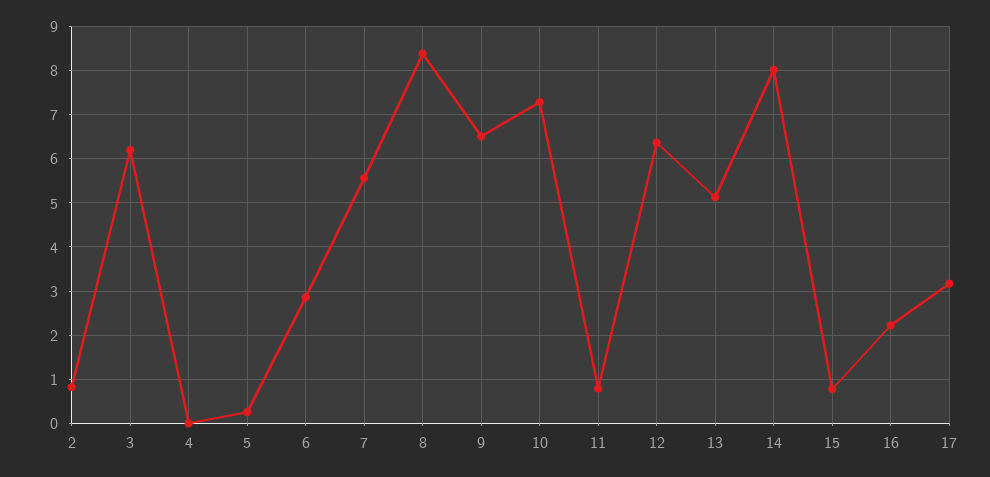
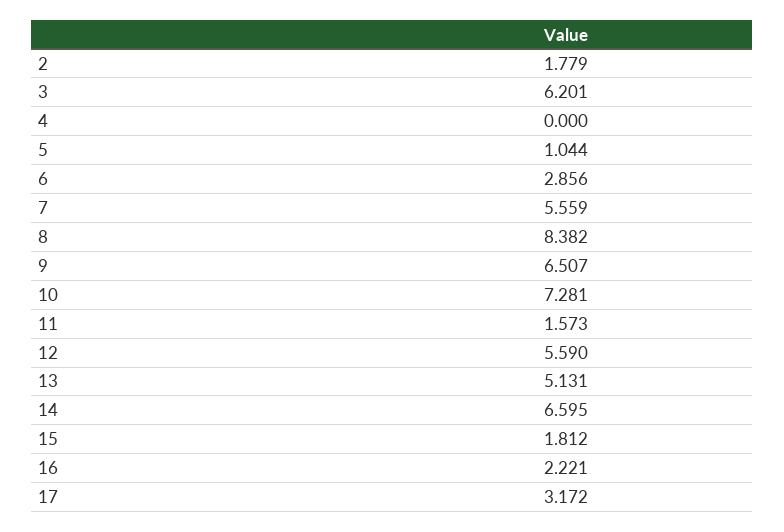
  {
-   "2": 0.8,
+   "2": 1.779,
    "3": 6.201,
    "4": 0,
-   "5": 0.2,
+   "5": 1.044,
    "6": 2.856,
    "7": 5.559,
    "8": 8.382,
    "9": 6.507,
    "10": 7.281,
-   "11": 0.8,
+   "11": 1.573,
-   "12": 6.4,
+   "12": 5.59,
    "13": 5.131,
-   "14": 8,
+   "14": 6.595,
-   "15": 0.8,
+   "15": 1.812,
    "16": 2.221,
    "17": 3.172
  }

